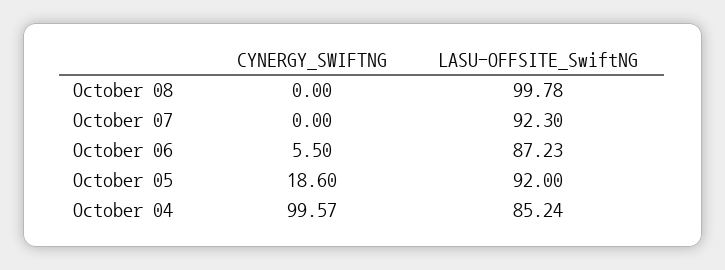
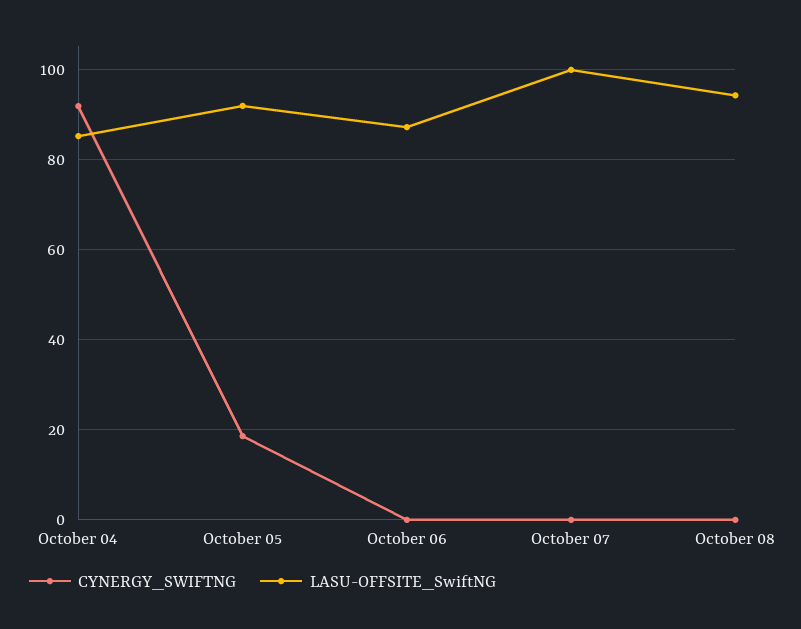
  {
    "CYNERGY_SWIFTNG": {
      "October 08": 0,
      "October 07": 0,
-     "October 06": 5.5,
+     "October 06": 0,
      "October 05": 18.6,
-     "October 04": 99.57
+     "October 04": 92
    },
    "LASU-OFFSITE_SwiftNG": {
-     "October 08": 99.78,
+     "October 08": 94,
-     "October 07": 92.3,
+     "October 07": 100,
      "October 06": 87.23,
      "October 05": 92,
      "October 04": 85.24
    }
  }

